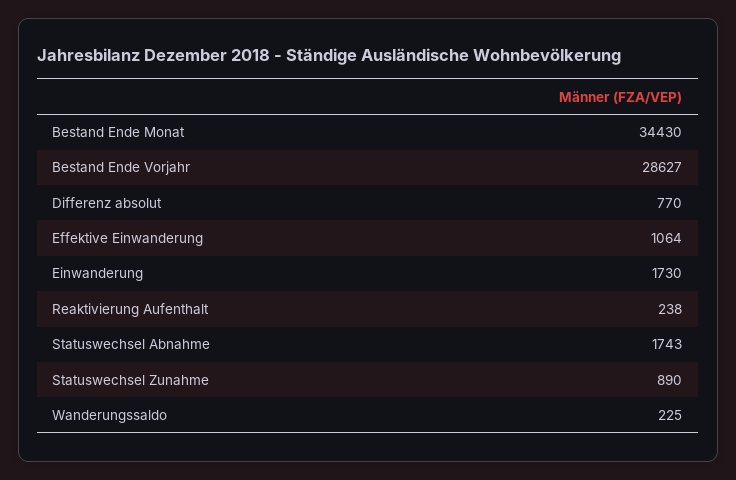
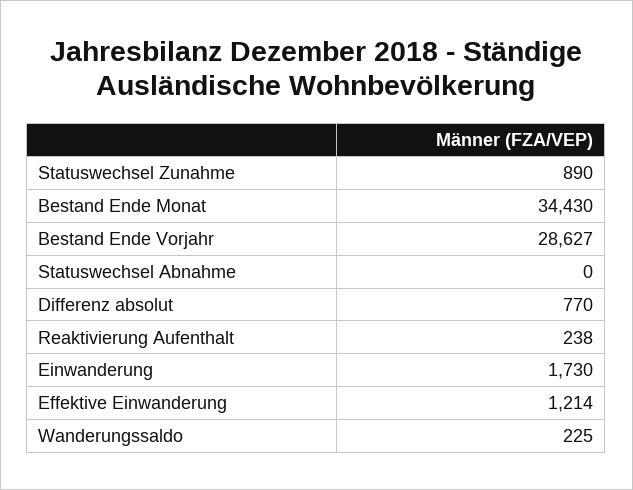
  {
    "Bestand Ende Monat": 34430,
    "Bestand Ende Vorjahr": 28627,
    "Differenz absolut": 770,
-   "Effektive Einwanderung": 1064,
+   "Effektive Einwanderung": 1214,
    "Einwanderung": 1730,
    "Reaktivierung Aufenthalt": 238,
-   "Statuswechsel Abnahme": 1743,
+   "Statuswechsel Abnahme": 0,
    "Statuswechsel Zunahme": 890,
    "Wanderungssaldo": 225
  }

